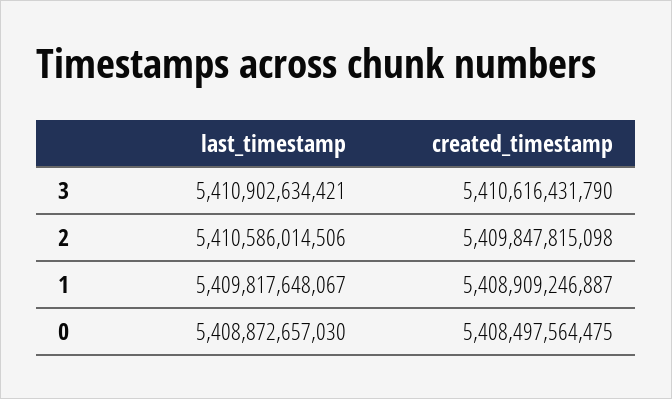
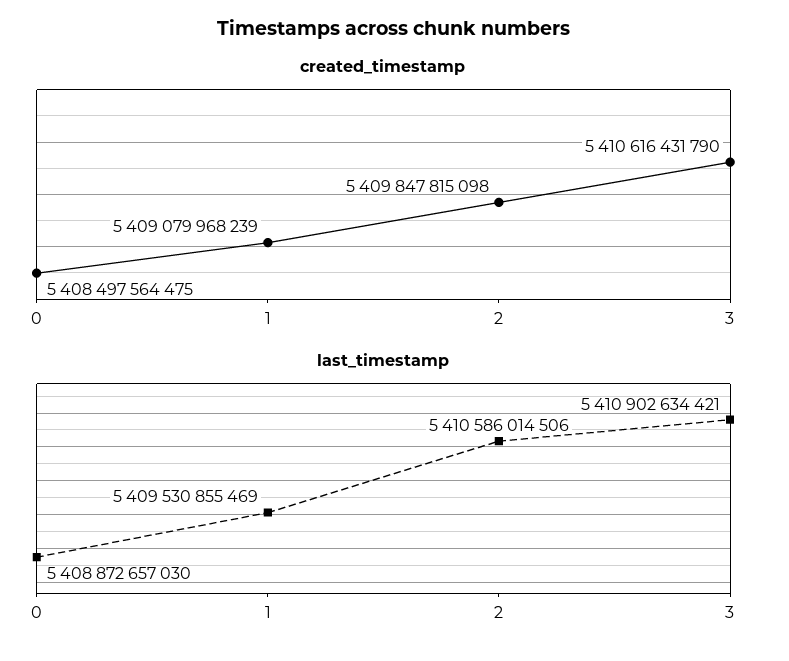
  {
    "last_timestamp": {
      "3": 5410902634421,
      "2": 5410586014506,
-     "1": 5409817648067,
+     "1": 5409530855469,
      "0": 5408872657030
    },
    "created_timestamp": {
      "3": 5410616431790,
      "2": 5409847815098,
-     "1": 5408909246887,
+     "1": 5409079968239,
      "0": 5408497564475
    }
  }

